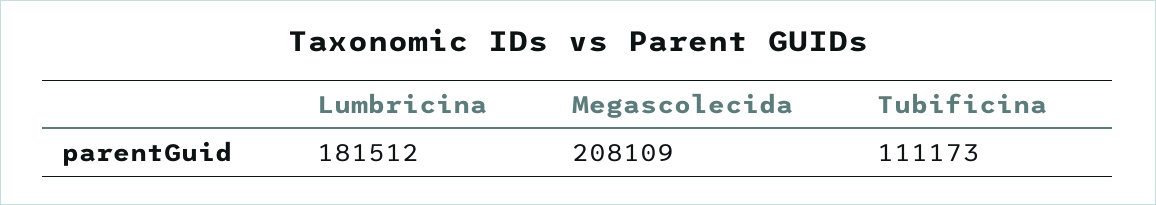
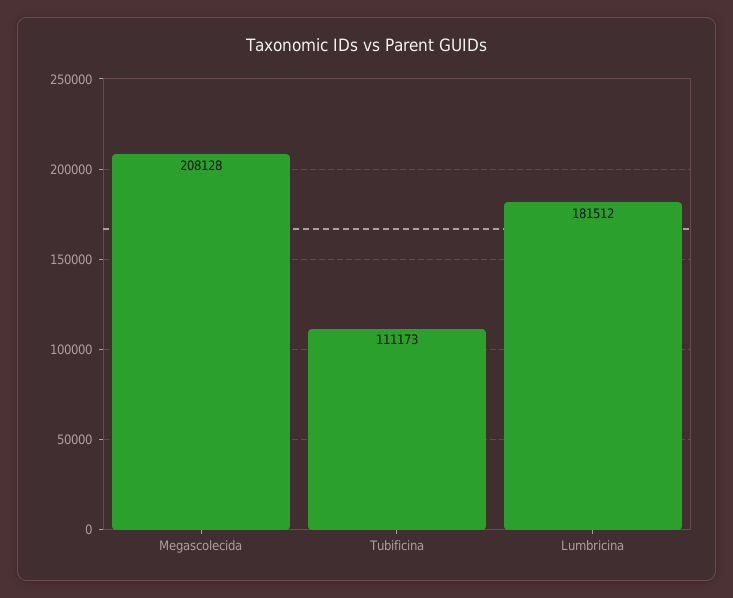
  {
    "Lumbricina": 181512,
-   "Megascolecida": 208109,
+   "Megascolecida": 208128,
    "Tubificina": 111173
  }

